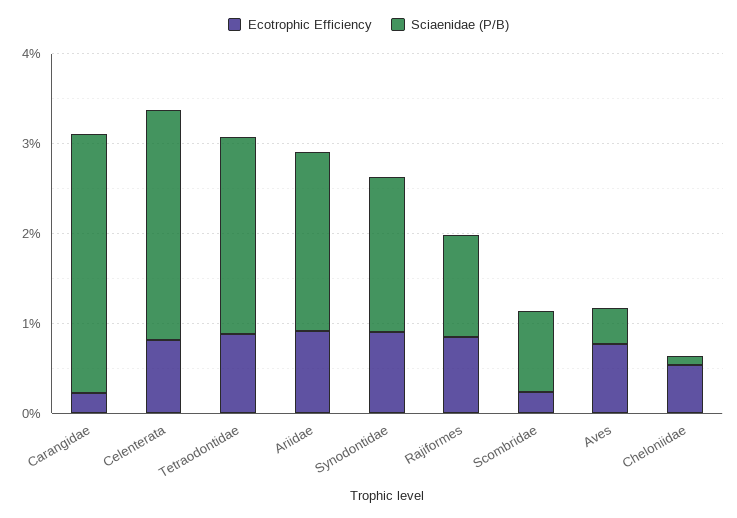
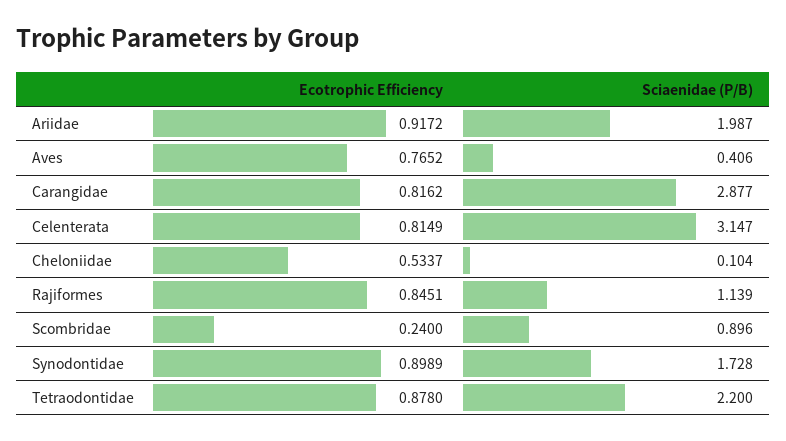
  {
    "Ecotrophic Efficiency": {
-     "Carangidae": 0.2,
+     "Carangidae": 0.8162,
      "Celenterata": 0.8149,
      "Tetraodontidae": 0.878,
      "Ariidae": 0.9172,
      "Synodontidae": 0.8989,
      "Rajiformes": 0.8451,
      "Scombridae": 0.24,
      "Aves": 0.7652,
      "Cheloniidae": 0.5337
    },
    "Sciaenidae (P/B)": {
      "Carangidae": 2.877,
-     "Celenterata": 2.6,
+     "Celenterata": 3.147,
      "Tetraodontidae": 2.2,
      "Ariidae": 1.987,
      "Synodontidae": 1.728,
      "Rajiformes": 1.139,
      "Scombridae": 0.896,
      "Aves": 0.406,
      "Cheloniidae": 0.104
    }
  }

